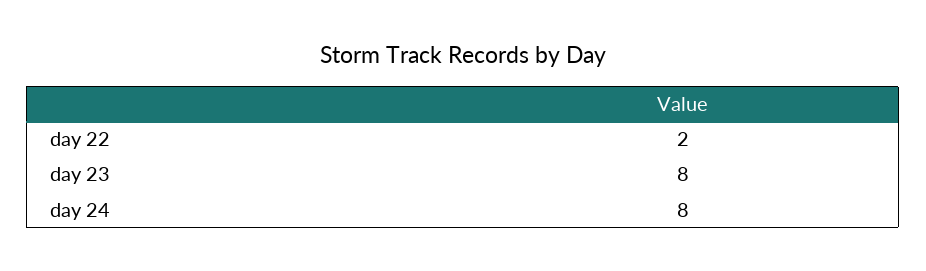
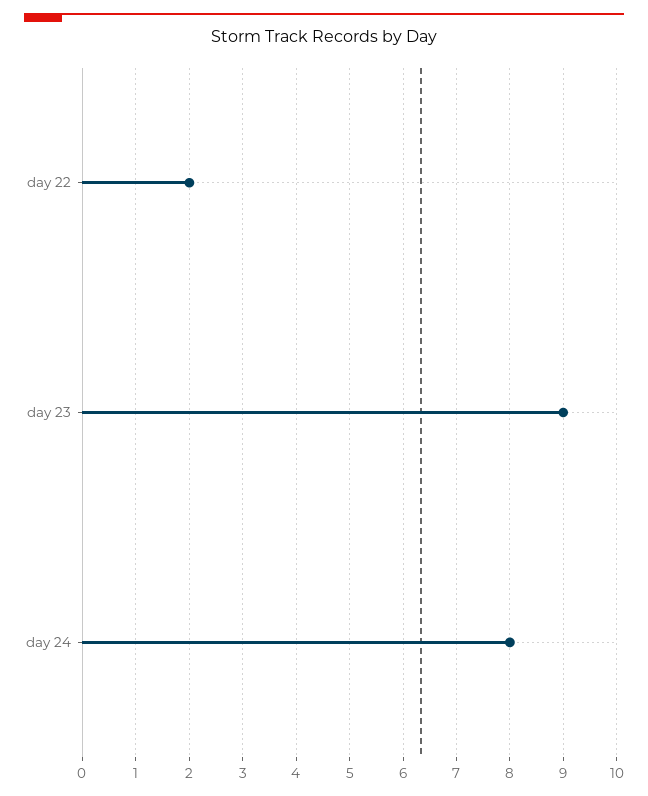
  {
    "day 22": 2,
-   "day 23": 8,
+   "day 23": 9,
    "day 24": 8
  }

